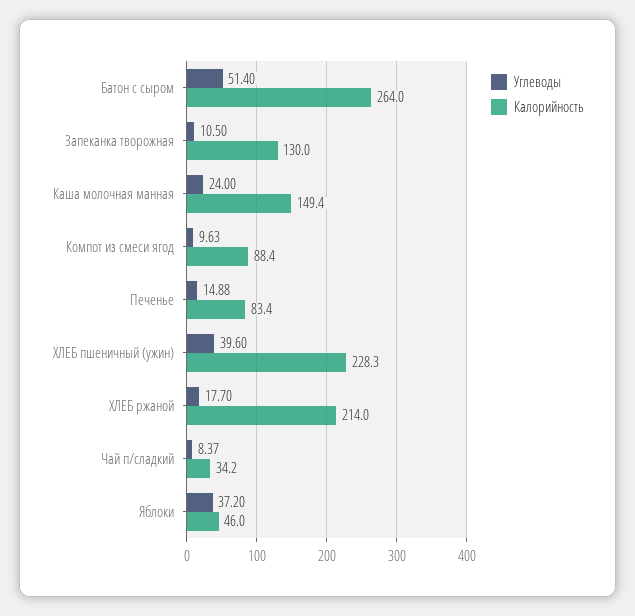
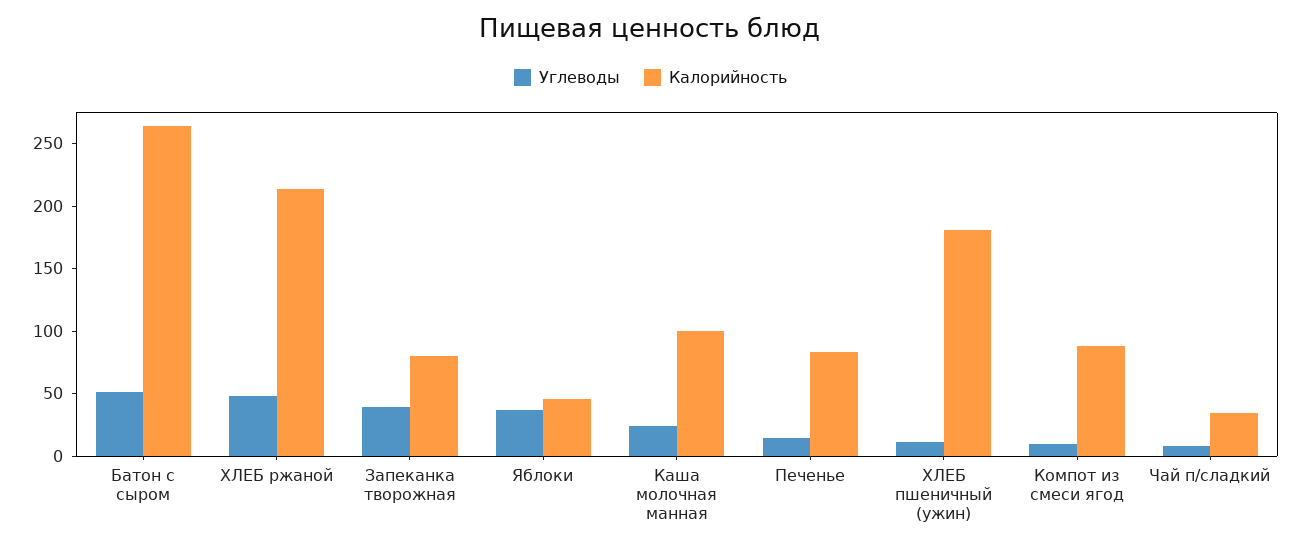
  {
    "Углеводы": {
      "Батон с сыром": 51.4,
-     "Запеканка творожная": 10.5,
+     "Запеканка творожная": 40,
      "Каша молочная манная": 24,
      "Компот из смеси ягод": 9.63,
      "Печенье": 14.88,
-     "ХЛЕБ пшеничный (ужин)": 39.6,
+     "ХЛЕБ пшеничный (ужин)": 10,
-     "ХЛЕБ ржаной": 17.7,
+     "ХЛЕБ ржаной": 50,
      "Чай п/сладкий": 8.37,
      "Яблоки": 37.2
    },
    "Калорийность": {
      "Батон с сыром": 264,
-     "Запеканка творожная": 130,
+     "Запеканка творожная": 80,
-     "Каша молочная манная": 149.4,
+     "Каша молочная манная": 100,
      "Компот из смеси ягод": 88.4,
      "Печенье": 83.4,
-     "ХЛЕБ пшеничный (ужин)": 228.3,
+     "ХЛЕБ пшеничный (ужин)": 180,
      "ХЛЕБ ржаной": 214,
      "Чай п/сладкий": 34.2,
      "Яблоки": 46
    }
  }

